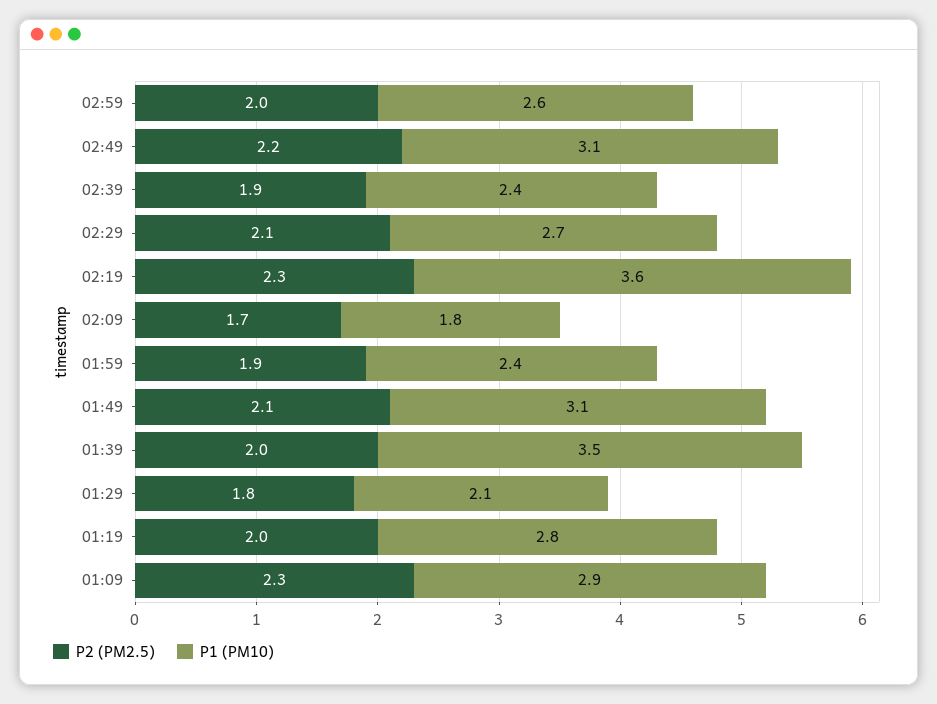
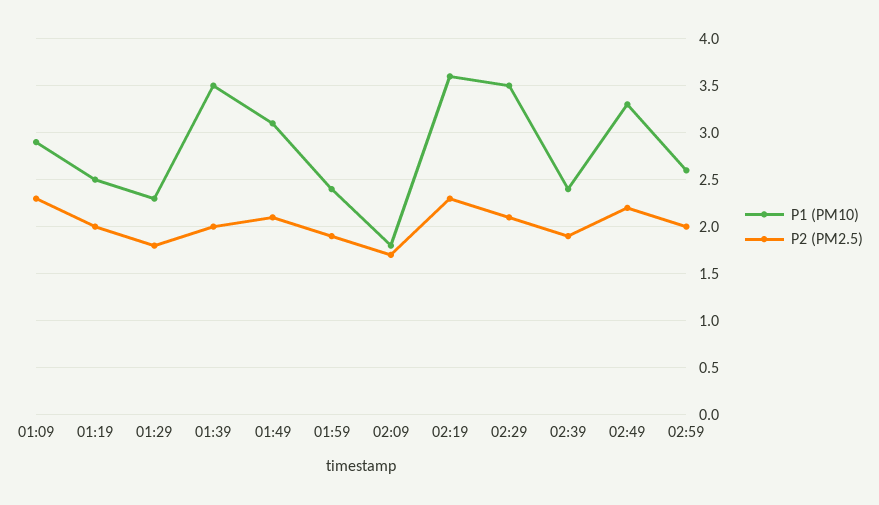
  {
    "P2 (PM2.5)": {
      "02:59": 2,
      "02:49": 2.2,
      "02:39": 1.9,
      "02:29": 2.1,
      "02:19": 2.3,
      "02:09": 1.7,
      "01:59": 1.9,
      "01:49": 2.1,
      "01:39": 2,
      "01:29": 1.8,
      "01:19": 2,
      "01:09": 2.3
    },
    "P1 (PM10)": {
      "02:59": 2.6,
-     "02:49": 3.1,
+     "02:49": 3.3,
      "02:39": 2.4,
-     "02:29": 2.7,
+     "02:29": 3.5,
      "02:19": 3.6,
      "02:09": 1.8,
      "01:59": 2.4,
      "01:49": 3.1,
      "01:39": 3.5,
-     "01:29": 2.1,
+     "01:29": 2.3,
-     "01:19": 2.8,
+     "01:19": 2.5,
      "01:09": 2.9
    }
  }

